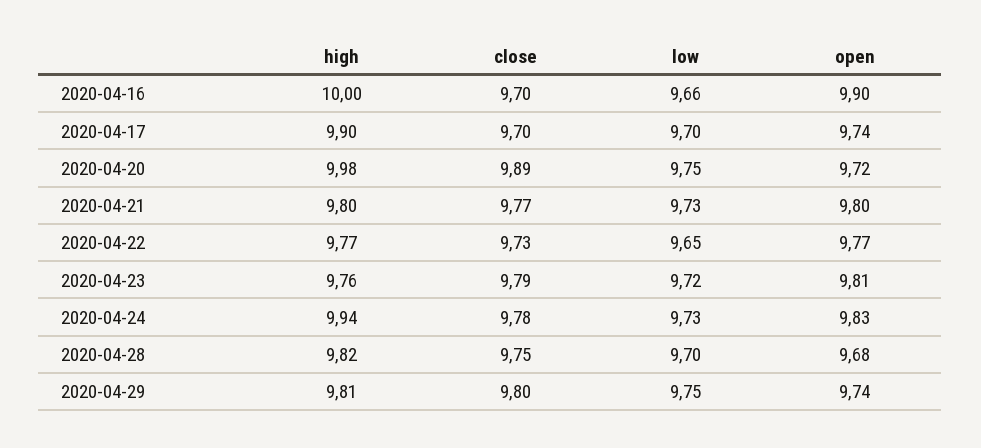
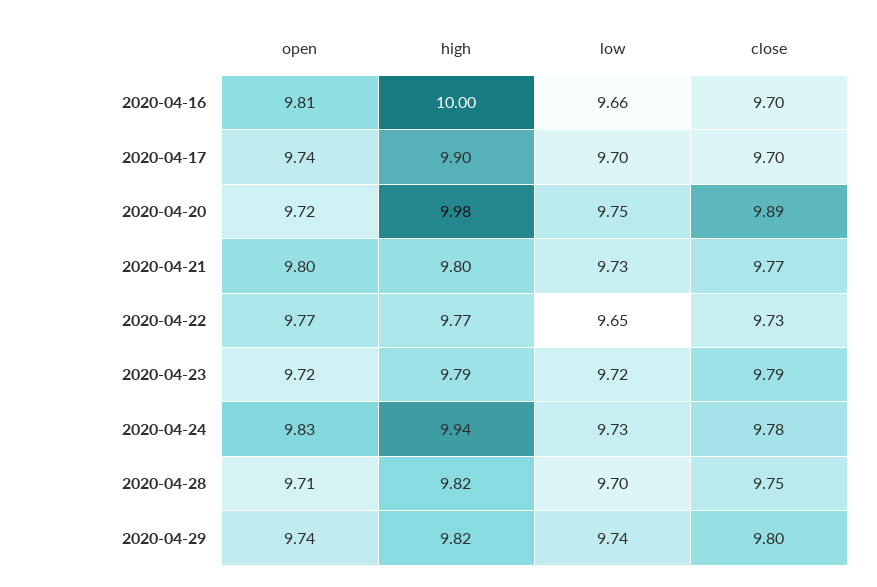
  {
    "high": {
      "2020-04-16": 10,
      "2020-04-17": 9.9,
      "2020-04-20": 9.98,
      "2020-04-21": 9.8,
      "2020-04-22": 9.77,
-     "2020-04-23": 9.76,
+     "2020-04-23": 9.79,
      "2020-04-24": 9.94,
      "2020-04-28": 9.82,
-     "2020-04-29": 9.81
+     "2020-04-29": 9.82
    },
    "close": {
      "2020-04-16": 9.7,
      "2020-04-17": 9.7,
      "2020-04-20": 9.89,
      "2020-04-21": 9.77,
      "2020-04-22": 9.73,
      "2020-04-23": 9.79,
      "2020-04-24": 9.78,
      "2020-04-28": 9.75,
      "2020-04-29": 9.8
    },
    "low": {
      "2020-04-16": 9.66,
      "2020-04-17": 9.7,
      "2020-04-20": 9.75,
      "2020-04-21": 9.73,
      "2020-04-22": 9.65,
      "2020-04-23": 9.72,
      "2020-04-24": 9.73,
      "2020-04-28": 9.7,
-     "2020-04-29": 9.75
+     "2020-04-29": 9.74
    },
    "open": {
-     "2020-04-16": 9.9,
+     "2020-04-16": 9.81,
      "2020-04-17": 9.74,
      "2020-04-20": 9.72,
      "2020-04-21": 9.8,
      "2020-04-22": 9.77,
-     "2020-04-23": 9.81,
+     "2020-04-23": 9.72,
      "2020-04-24": 9.83,
-     "2020-04-28": 9.68,
+     "2020-04-28": 9.71,
      "2020-04-29": 9.74
    }
  }

